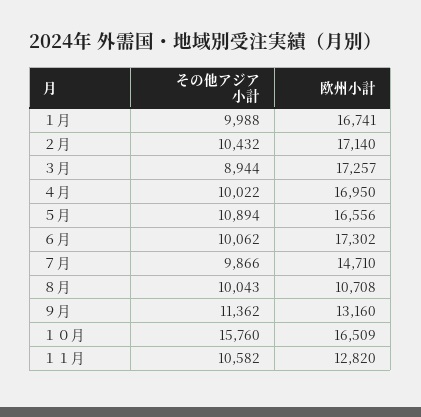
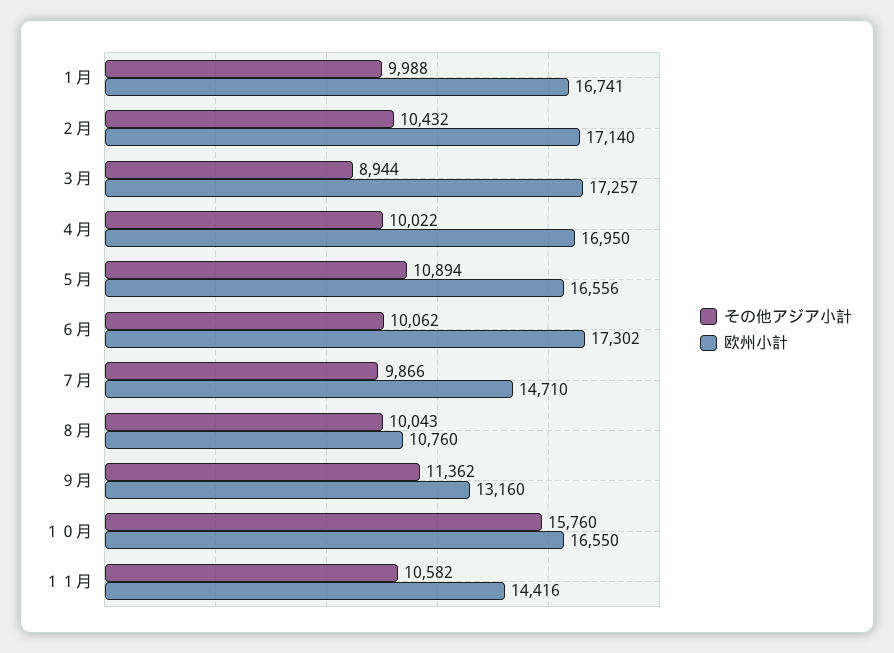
  {
    "その他アジア小計": {
      "１月": 9988,
      "２月": 10432,
      "３月": 8944,
      "４月": 10022,
      "５月": 10894,
      "６月": 10062,
      "７月": 9866,
      "８月": 10043,
      "９月": 11362,
      "１０月": 15760,
      "１１月": 10582
    },
    "欧州小計": {
      "１月": 16741,
      "２月": 17140,
      "３月": 17257,
      "４月": 16950,
      "５月": 16556,
      "６月": 17302,
      "７月": 14710,
-     "８月": 10708,
+     "８月": 10760,
      "９月": 13160,
-     "１０月": 16509,
+     "１０月": 16550,
-     "１１月": 12820
+     "１１月": 14416
    }
  }

